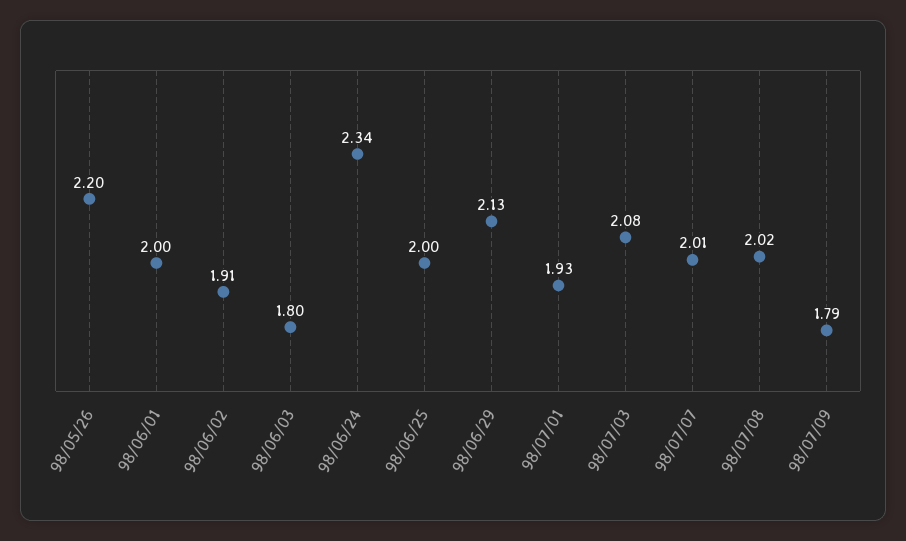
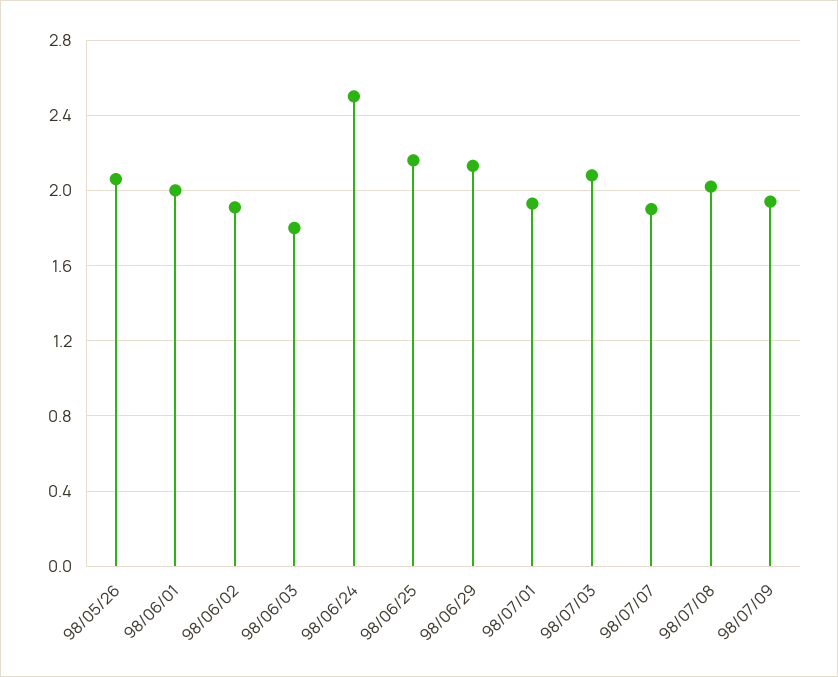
  {
-   "98/05/26": 2.2,
+   "98/05/26": 2.05,
    "98/06/01": 2,
    "98/06/02": 1.91,
    "98/06/03": 1.8,
-   "98/06/24": 2.34,
+   "98/06/24": 2.5,
-   "98/06/25": 2,
+   "98/06/25": 2.15,
    "98/06/29": 2.13,
    "98/07/01": 1.93,
    "98/07/03": 2.08,
-   "98/07/07": 2.01,
+   "98/07/07": 1.9,
    "98/07/08": 2.02,
-   "98/07/09": 1.79
+   "98/07/09": 1.95
  }

